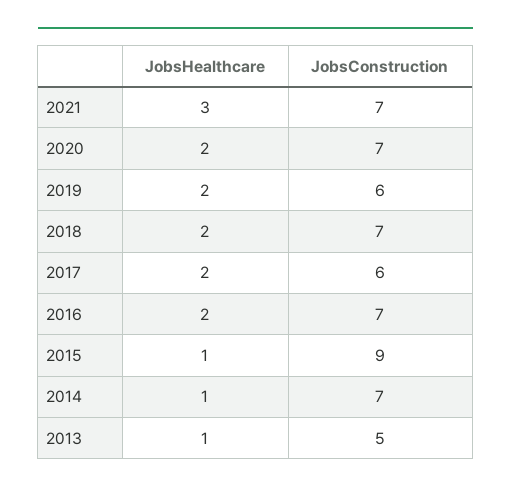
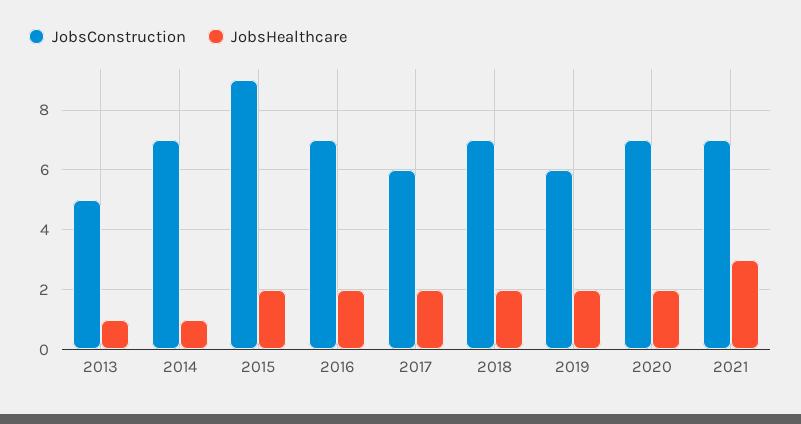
  {
    "JobsHealthcare": {
      "2021": 3,
      "2020": 2,
      "2019": 2,
      "2018": 2,
      "2017": 2,
      "2016": 2,
-     "2015": 1,
+     "2015": 2,
      "2014": 1,
      "2013": 1
    },
    "JobsConstruction": {
      "2021": 7,
      "2020": 7,
      "2019": 6,
      "2018": 7,
      "2017": 6,
      "2016": 7,
      "2015": 9,
      "2014": 7,
      "2013": 5
    }
  }

